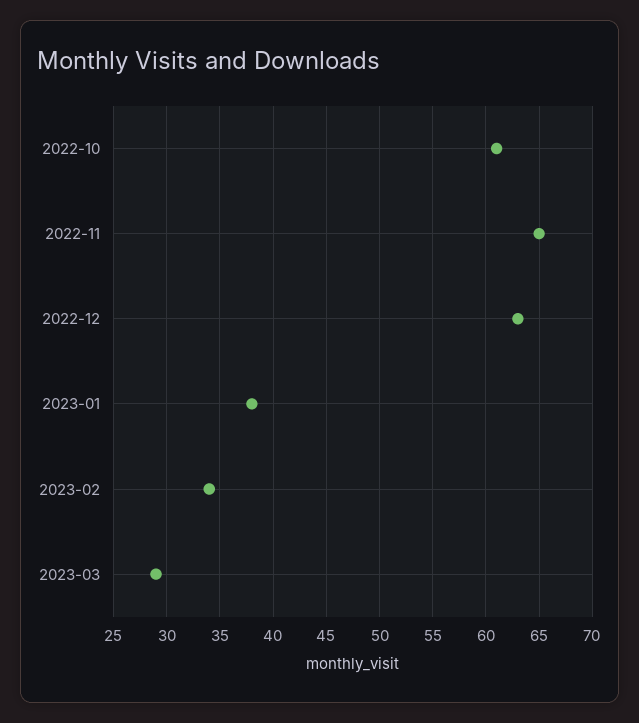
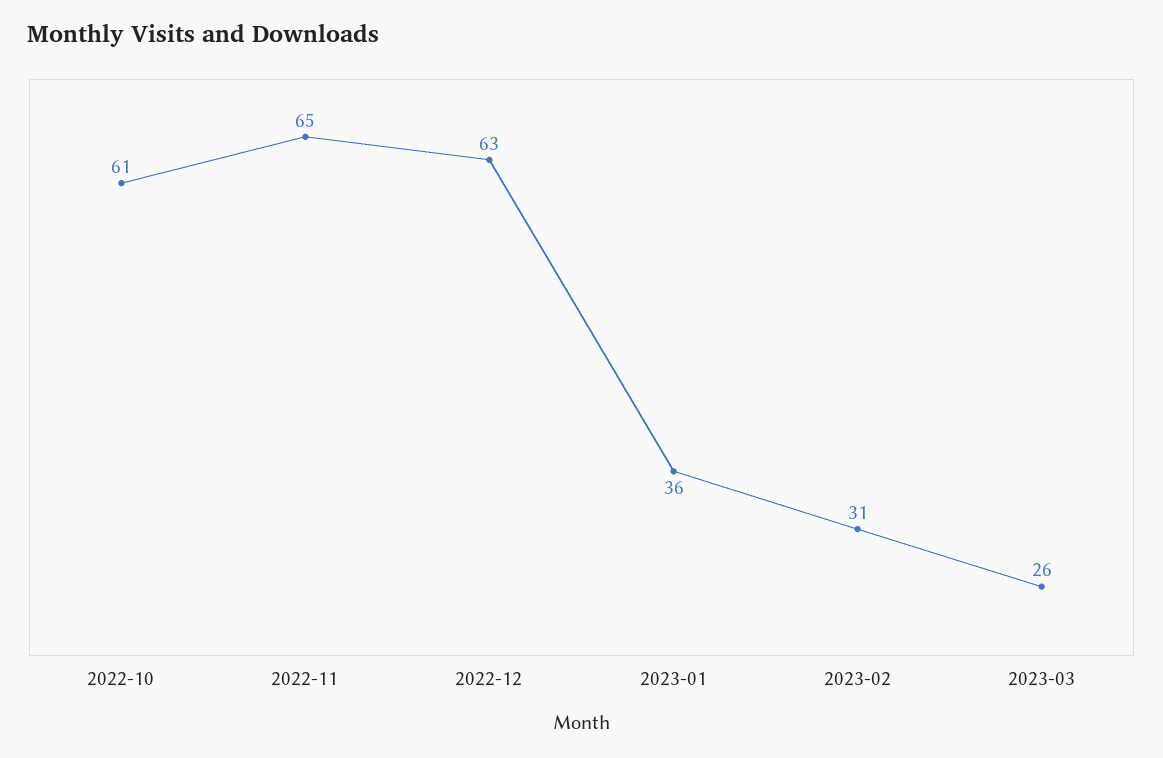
  {
    "2022-10": 61,
    "2022-11": 65,
    "2022-12": 63,
-   "2023-01": 38,
+   "2023-01": 36,
-   "2023-02": 34,
+   "2023-02": 31,
-   "2023-03": 29
+   "2023-03": 26
  }

